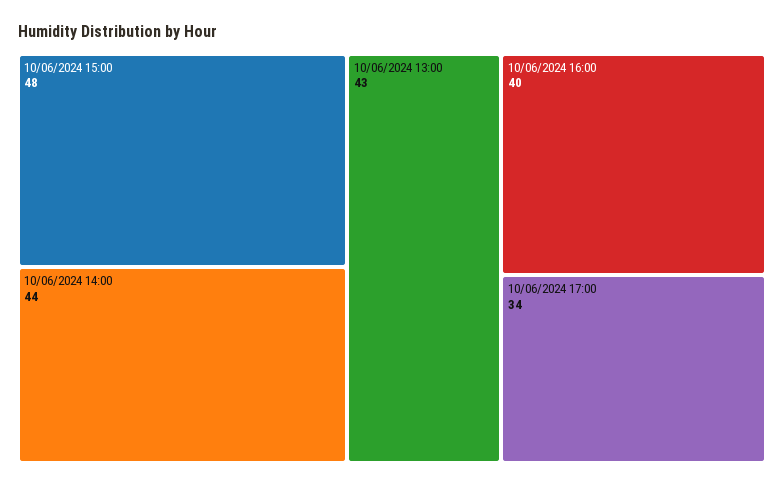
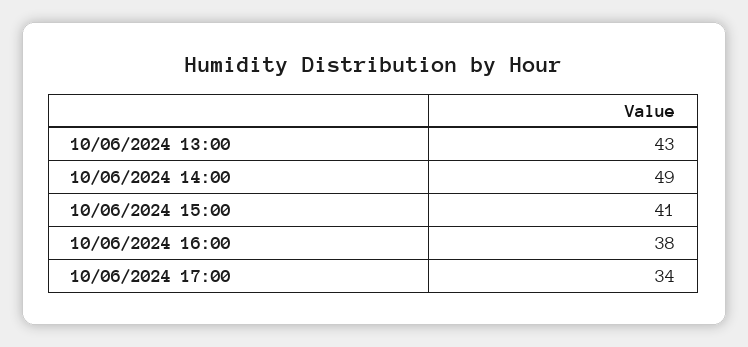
  {
-   "10/06/2024 15:00": 48,
+   "10/06/2024 15:00": 41,
-   "10/06/2024 14:00": 44,
+   "10/06/2024 14:00": 49,
    "10/06/2024 13:00": 43,
-   "10/06/2024 16:00": 40,
+   "10/06/2024 16:00": 38,
    "10/06/2024 17:00": 34
  }

